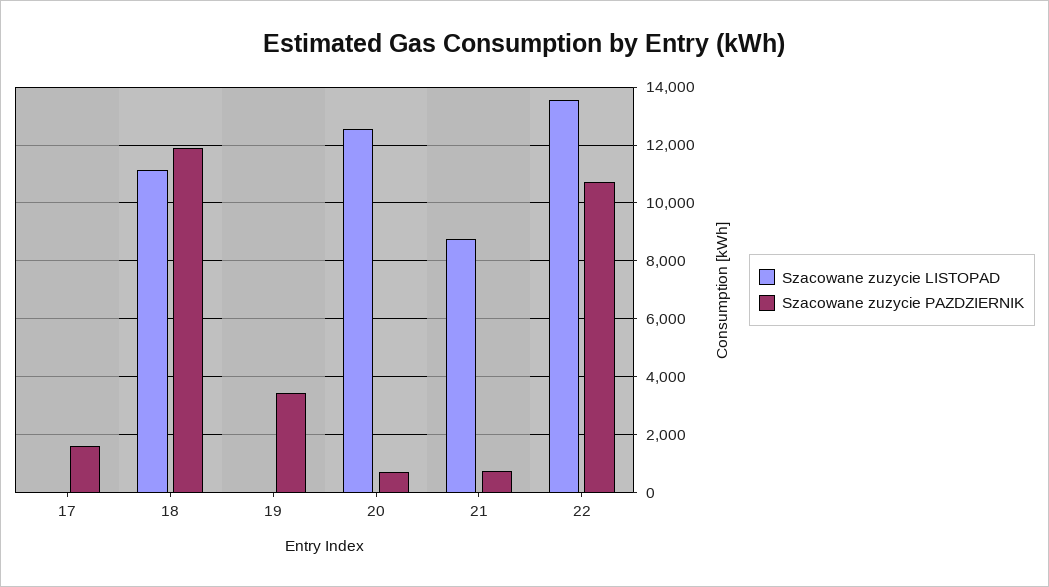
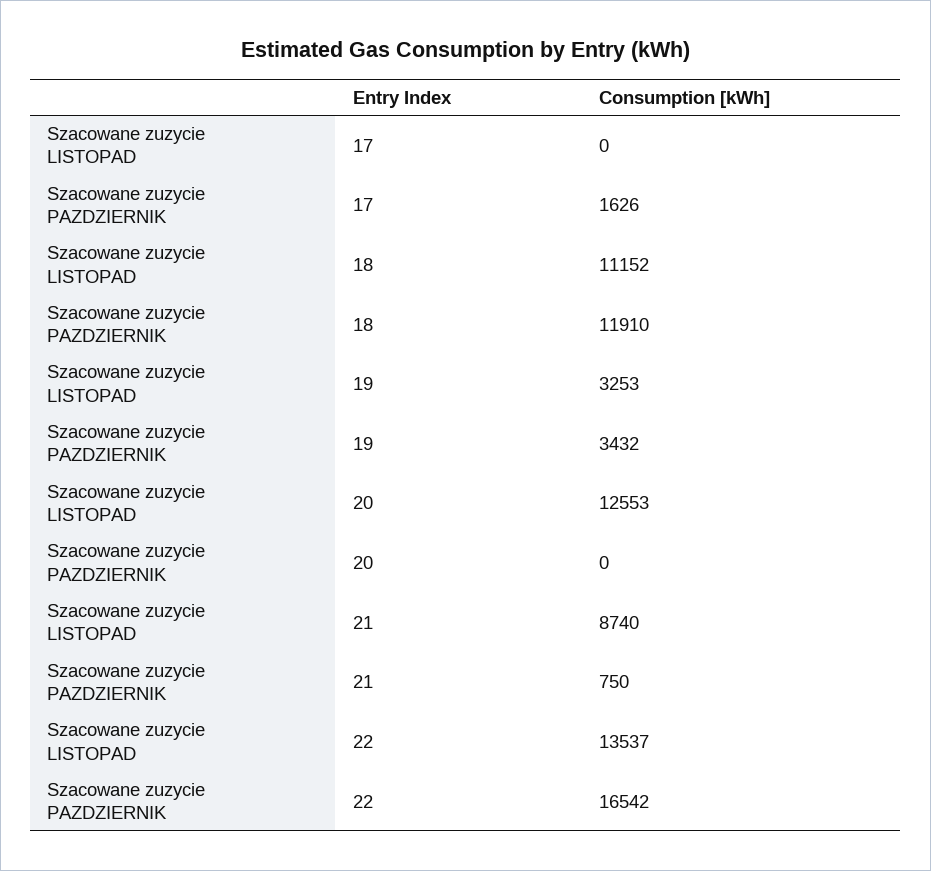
  {
    "Szacowane zuzycie LISTOPAD": {
      "17": 0,
      "18": 11152,
-     "19": 0,
+     "19": 3253,
      "20": 12553,
      "21": 8740,
      "22": 13537
    },
    "Szacowane zuzycie PAZDZIERNIK": {
      "17": 1626,
      "18": 11910,
      "19": 3432,
-     "20": 750,
+     "20": 0,
      "21": 750,
-     "22": 10750
+     "22": 16542
    }
  }

